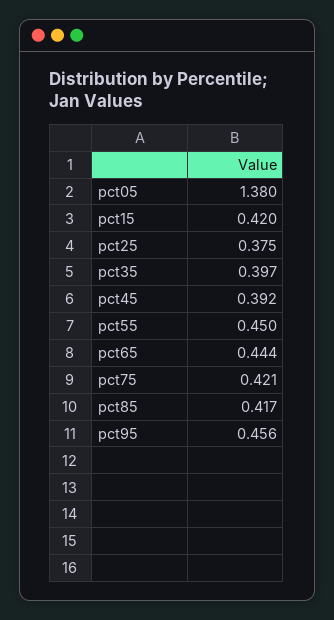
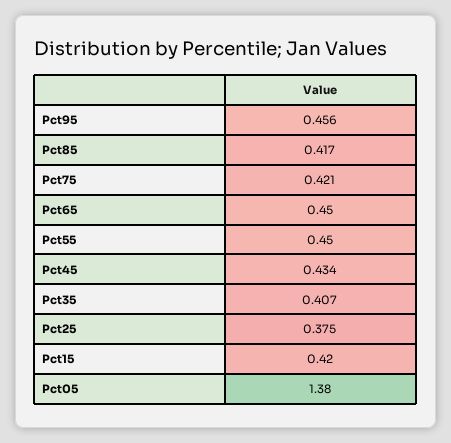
  {
    "pct05": 1.38,
    "pct15": 0.42,
    "pct25": 0.375,
-   "pct35": 0.397,
+   "pct35": 0.407,
-   "pct45": 0.392,
+   "pct45": 0.434,
    "pct55": 0.45,
-   "pct65": 0.444,
+   "pct65": 0.45,
    "pct75": 0.421,
    "pct85": 0.417,
    "pct95": 0.456
  }

